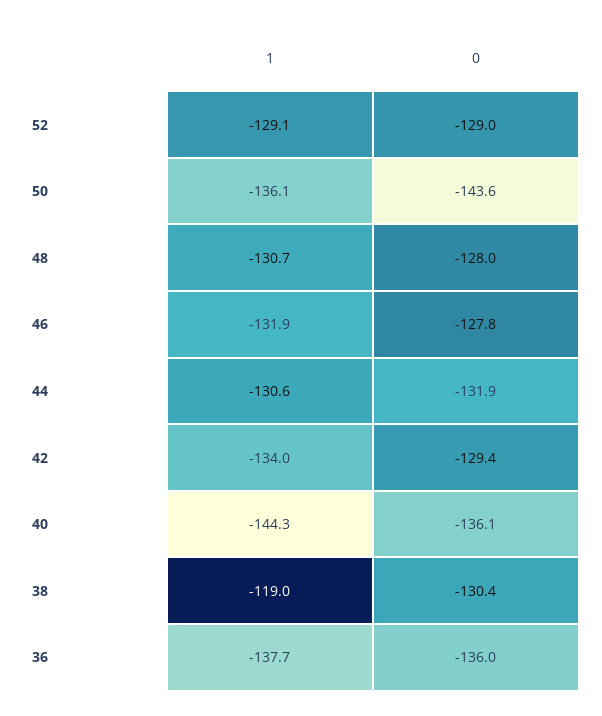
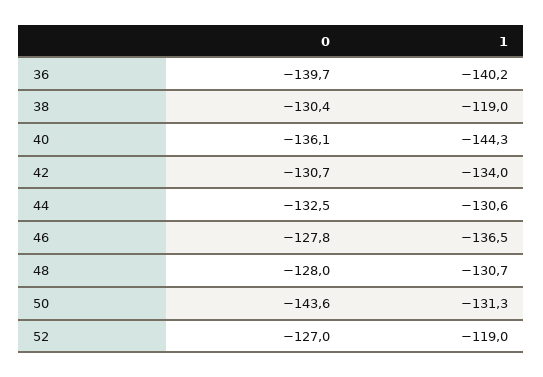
  {
    "1": {
-     "52": -129.1,
+     "52": -119,
-     "50": -136.1,
+     "50": -131.3,
      "48": -130.7,
-     "46": -131.9,
+     "46": -136.5,
      "44": -130.6,
      "42": -134,
      "40": -144.3,
      "38": -119,
-     "36": -137.7
+     "36": -140.2
    },
    "0": {
-     "52": -129,
+     "52": -127,
      "50": -143.6,
      "48": -128,
      "46": -127.8,
-     "44": -131.9,
+     "44": -132.5,
-     "42": -129.4,
+     "42": -130.7,
      "40": -136.1,
      "38": -130.4,
-     "36": -136
+     "36": -139.7
    }
  }

